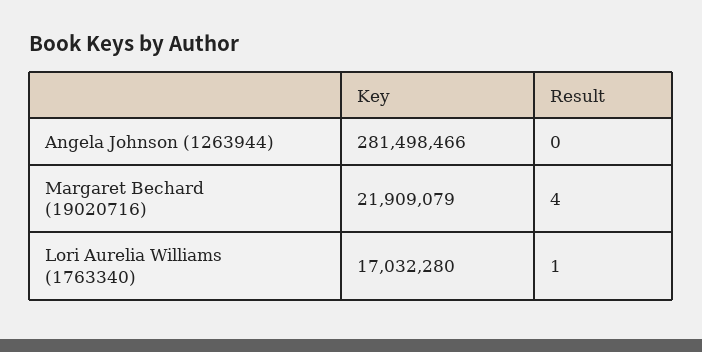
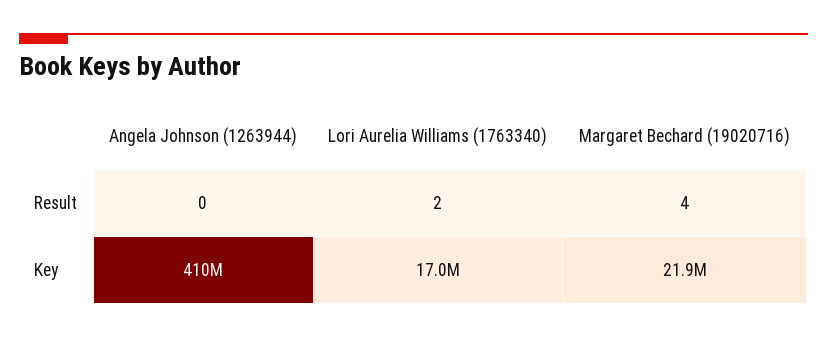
  {
    "Key": {
-     "Angela Johnson (1263944)": 281498466,
+     "Angela Johnson (1263944)": 410000000,
      "Margaret Bechard (19020716)": 21909079,
      "Lori Aurelia Williams (1763340)": 17032280
    },
    "Result": {
      "Angela Johnson (1263944)": 0,
      "Margaret Bechard (19020716)": 4,
-     "Lori Aurelia Williams (1763340)": 1
+     "Lori Aurelia Williams (1763340)": 2
    }
  }

